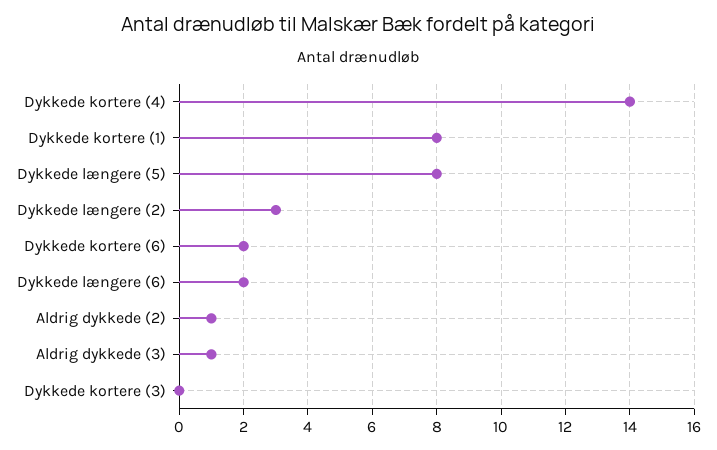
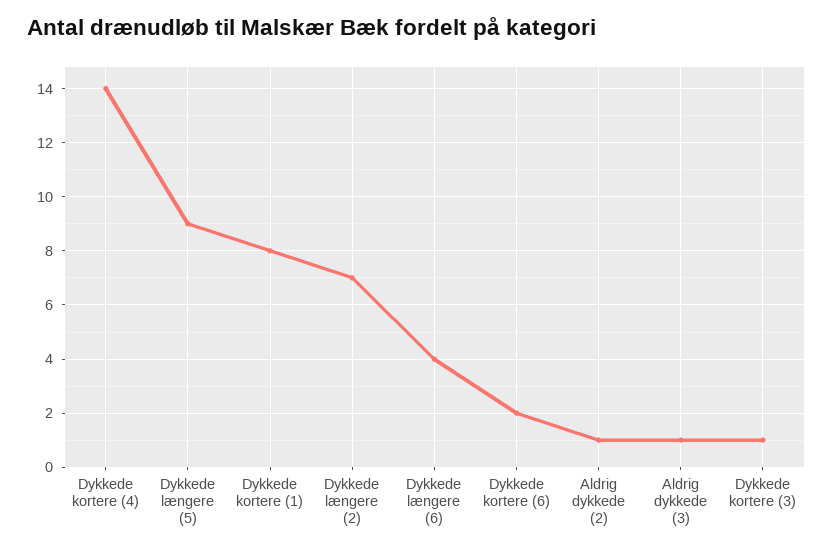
  {
    "Dykkede kortere (4)": 14,
    "Dykkede kortere (1)": 8,
-   "Dykkede længere (5)": 8,
+   "Dykkede længere (5)": 9,
-   "Dykkede længere (2)": 3,
+   "Dykkede længere (2)": 7,
    "Dykkede kortere (6)": 2,
-   "Dykkede længere (6)": 2,
+   "Dykkede længere (6)": 4,
    "Aldrig dykkede (2)": 1,
    "Aldrig dykkede (3)": 1,
-   "Dykkede kortere (3)": 0
+   "Dykkede kortere (3)": 1
  }

